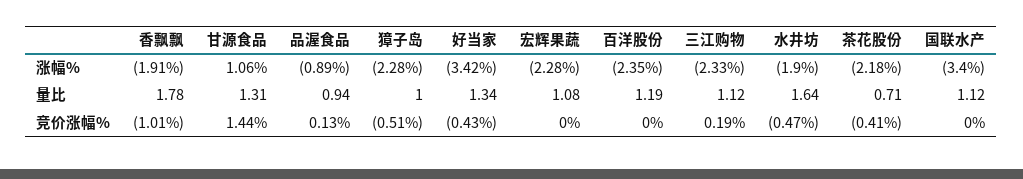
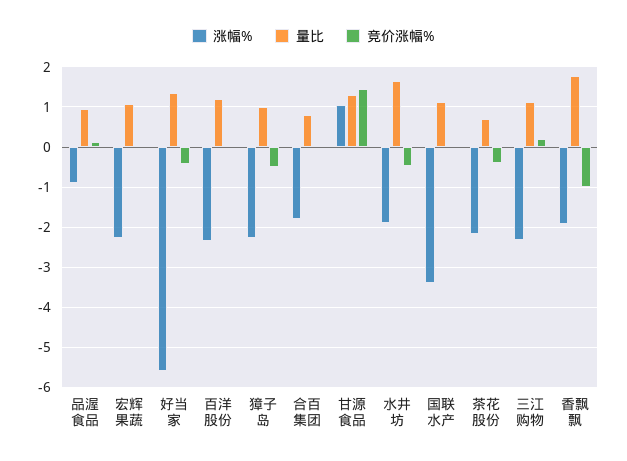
  {
    "涨幅%": {
      "香飘飘": -1.91,
      "甘源食品": 1.06,
      "品渥食品": -0.89,
      "獐子岛": -2.28,
-     "好当家": -3.42,
+     "好当家": -5.6,
      "宏辉果蔬": -2.28,
      "百洋股份": -2.35,
      "三江购物": -2.33,
      "水井坊": -1.9,
      "茶花股份": -2.18,
-     "国联水产": -3.4
+     "国联水产": -3.4,
+     "合百集团": -1.8
    },
    "量比": {
      "香飘飘": 1.78,
      "甘源食品": 1.31,
      "品渥食品": 0.94,
      "獐子岛": 1,
      "好当家": 1.34,
      "宏辉果蔬": 1.08,
      "百洋股份": 1.19,
      "三江购物": 1.12,
      "水井坊": 1.64,
      "茶花股份": 0.71,
-     "国联水产": 1.12
+     "国联水产": 1.12,
+     "合百集团": 0.8
    },
    "竞价涨幅%": {
      "香飘飘": -1.01,
      "甘源食品": 1.44,
      "品渥食品": 0.13,
      "獐子岛": -0.51,
      "好当家": -0.43,
      "宏辉果蔬": 0,
      "百洋股份": 0,
      "三江购物": 0.19,
      "水井坊": -0.47,
      "茶花股份": -0.41,
-     "国联水产": 0
+     "国联水产": 0,
+     "合百集团": 0
    }
  }

